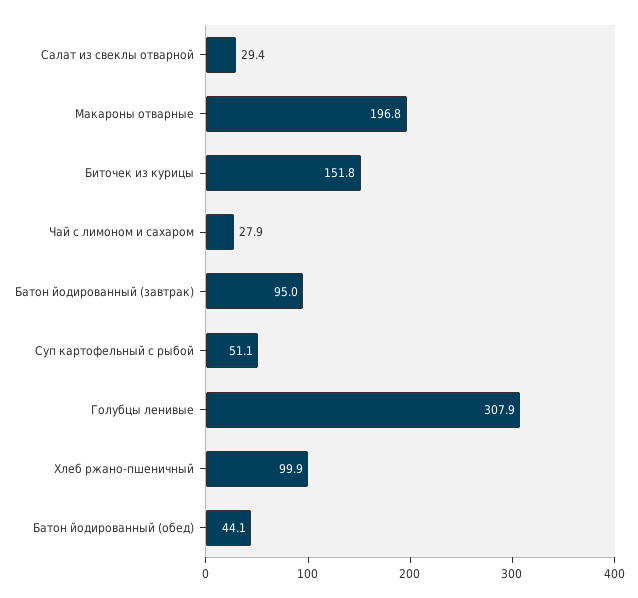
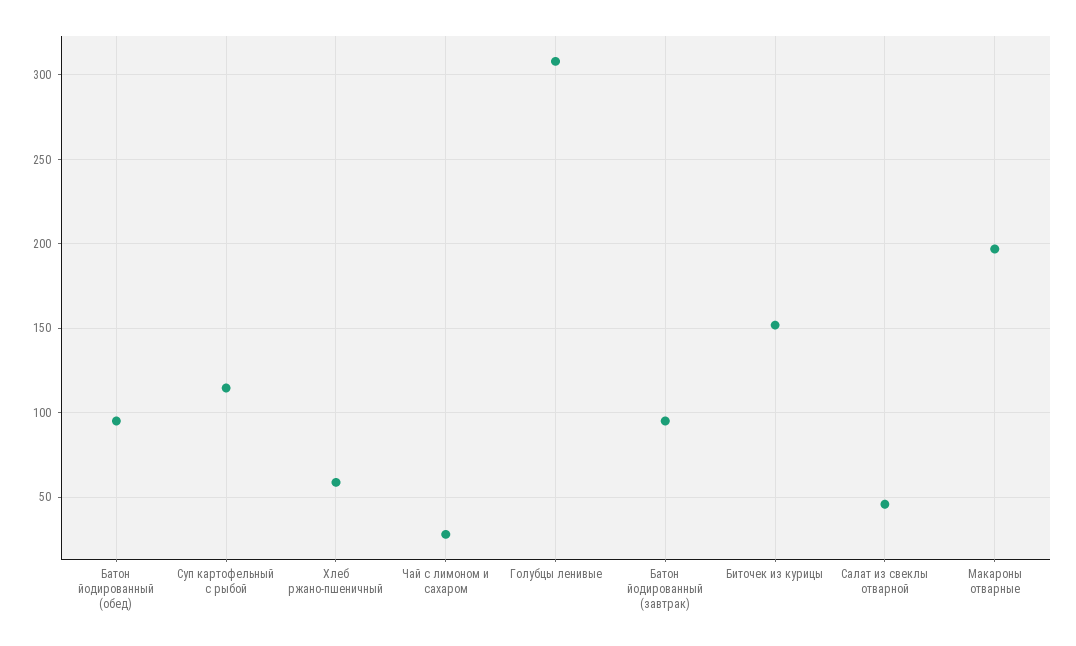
  {
-   "Салат из свеклы отварной": 29.4,
+   "Салат из свеклы отварной": 45,
    "Макароны отварные": 196.8,
    "Биточек из курицы": 151.8,
    "Чай с лимоном и сахаром": 27.9,
    "Батон йодированный (завтрак)": 95,
-   "Суп картофельный с рыбой": 51.1,
+   "Суп картофельный с рыбой": 115,
    "Голубцы ленивые": 307.9,
-   "Хлеб ржано-пшеничный": 99.9,
+   "Хлеб ржано-пшеничный": 60,
-   "Батон йодированный (обед)": 44.1
+   "Батон йодированный (обед)": 95
  }

